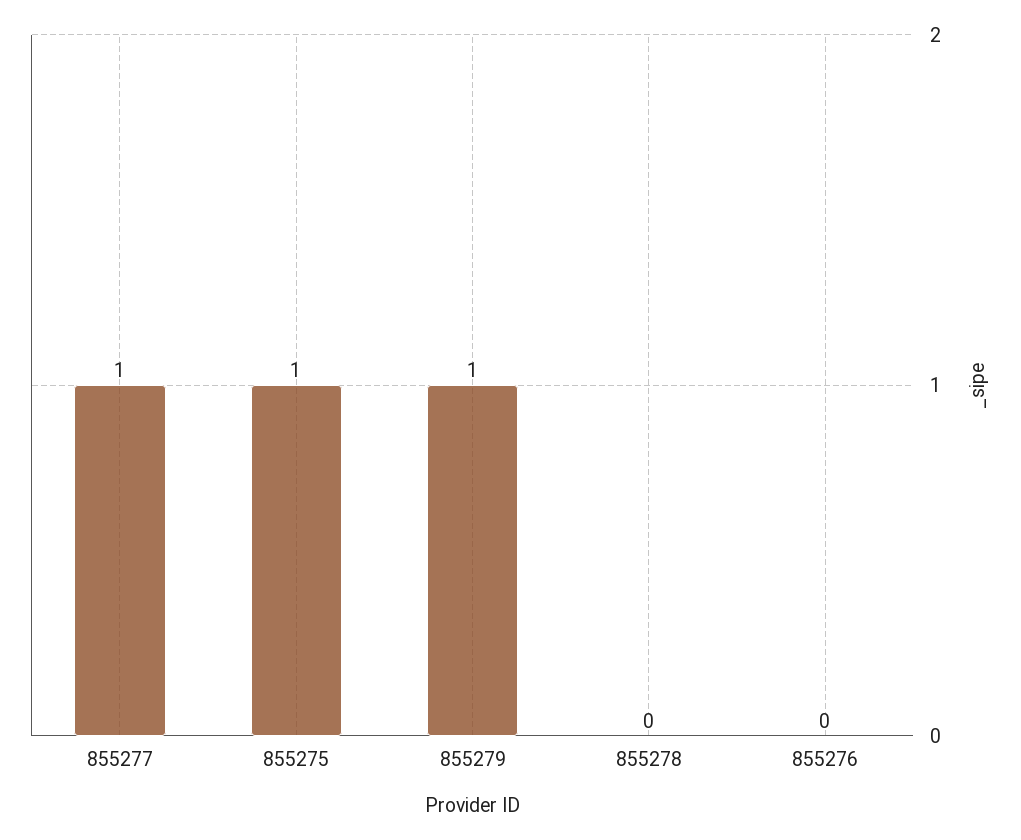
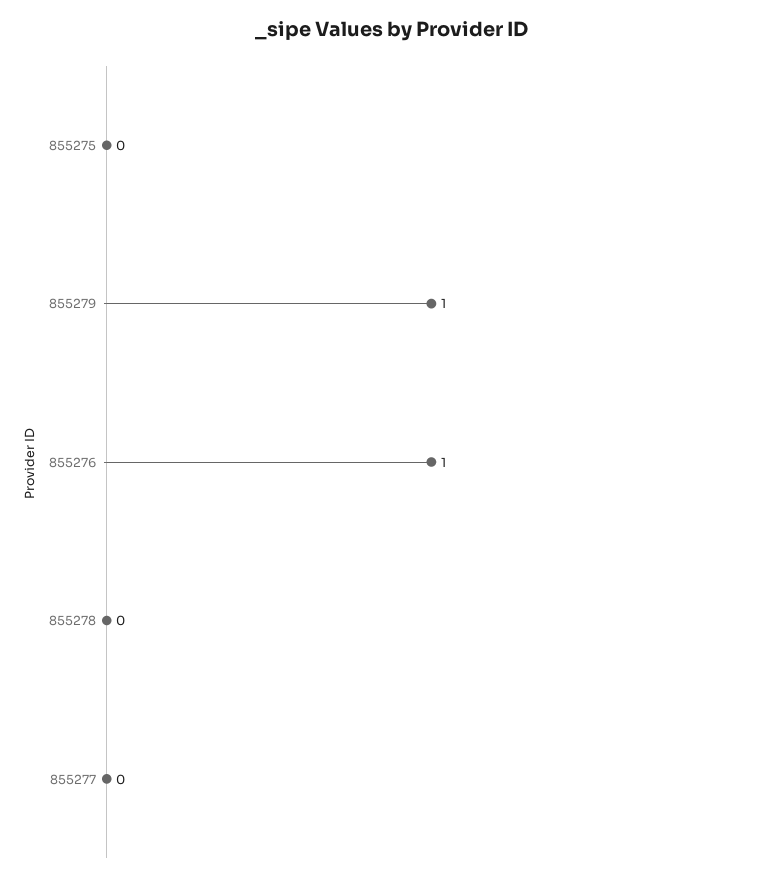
  {
-   "855277": 1,
+   "855277": 0,
-   "855275": 1,
+   "855275": 0,
    "855279": 1,
    "855278": 0,
-   "855276": 0
+   "855276": 1
  }

